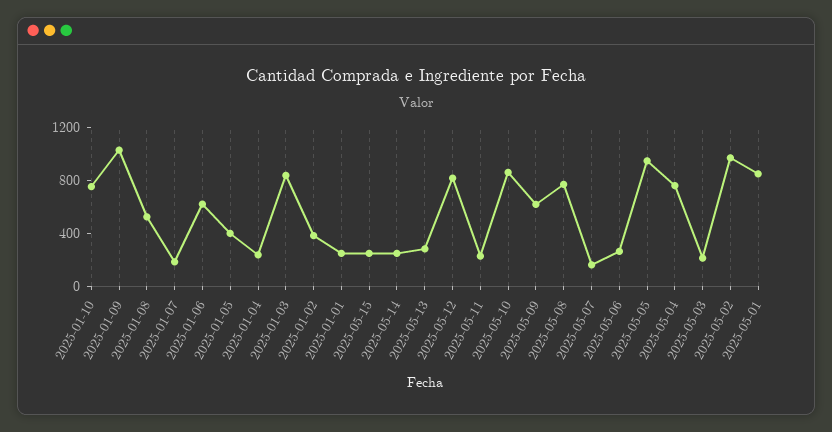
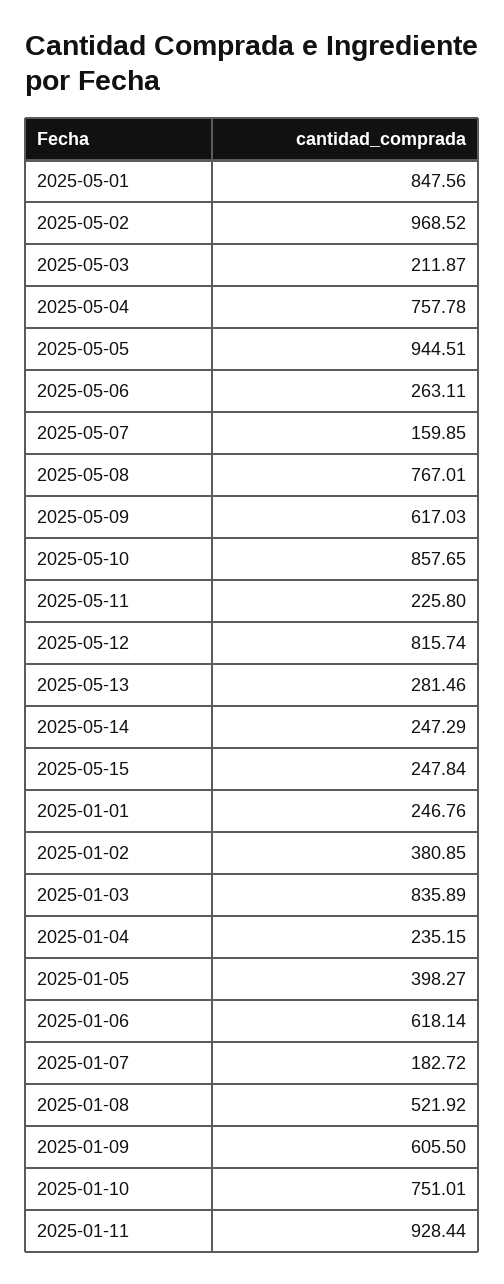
  {
    "2025-01-10": 751.01,
-   "2025-01-09": 1000,
+   "2025-01-09": 605.5,
    "2025-01-08": 521.92,
    "2025-01-07": 182.72,
    "2025-01-06": 618.14,
    "2025-01-05": 398.27,
    "2025-01-04": 235.15,
    "2025-01-03": 835.89,
    "2025-01-02": 380.85,
    "2025-01-01": 246.76,
    "2025-05-15": 247.84,
    "2025-05-14": 247.29,
    "2025-05-13": 281.46,
    "2025-05-12": 815.74,
    "2025-05-11": 225.8,
    "2025-05-10": 857.65,
    "2025-05-09": 617.03,
    "2025-05-08": 767.01,
    "2025-05-07": 159.85,
    "2025-05-06": 263.11,
    "2025-05-05": 944.51,
    "2025-05-04": 757.78,
    "2025-05-03": 211.87,
    "2025-05-02": 968.52,
-   "2025-05-01": 847.56
+   "2025-05-01": 847.56,
+   "2025-01-11": 928.44
  }

